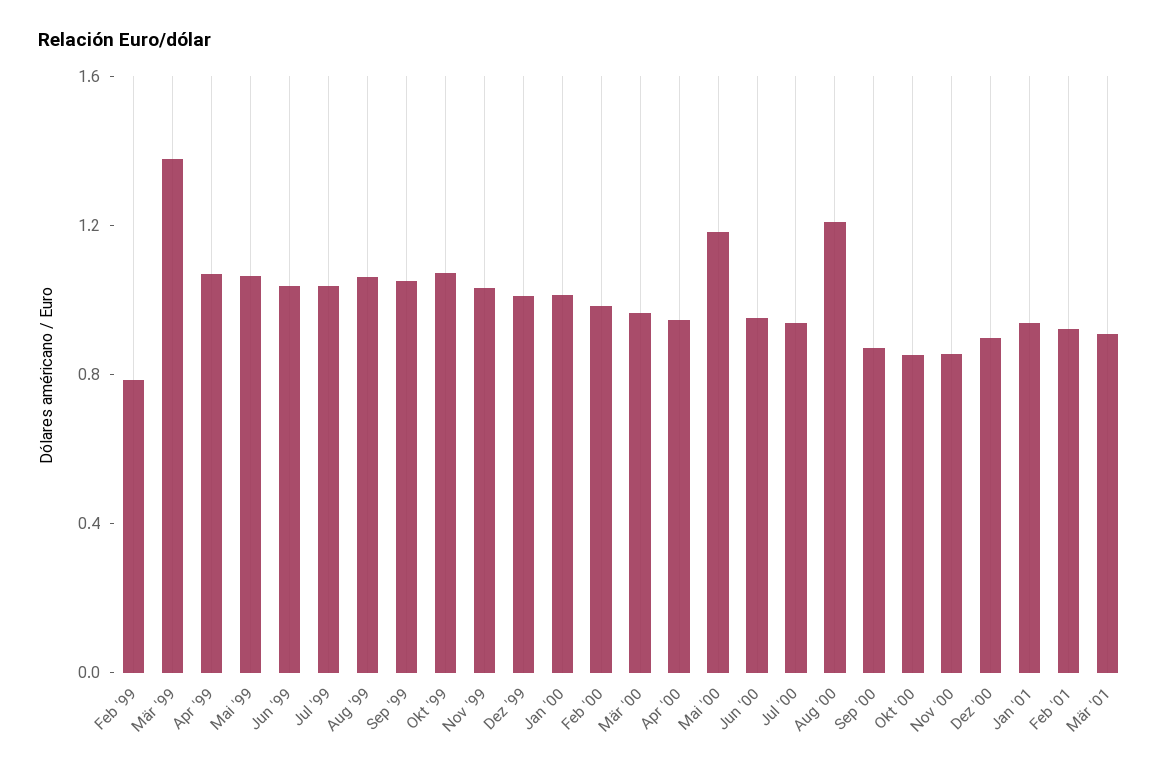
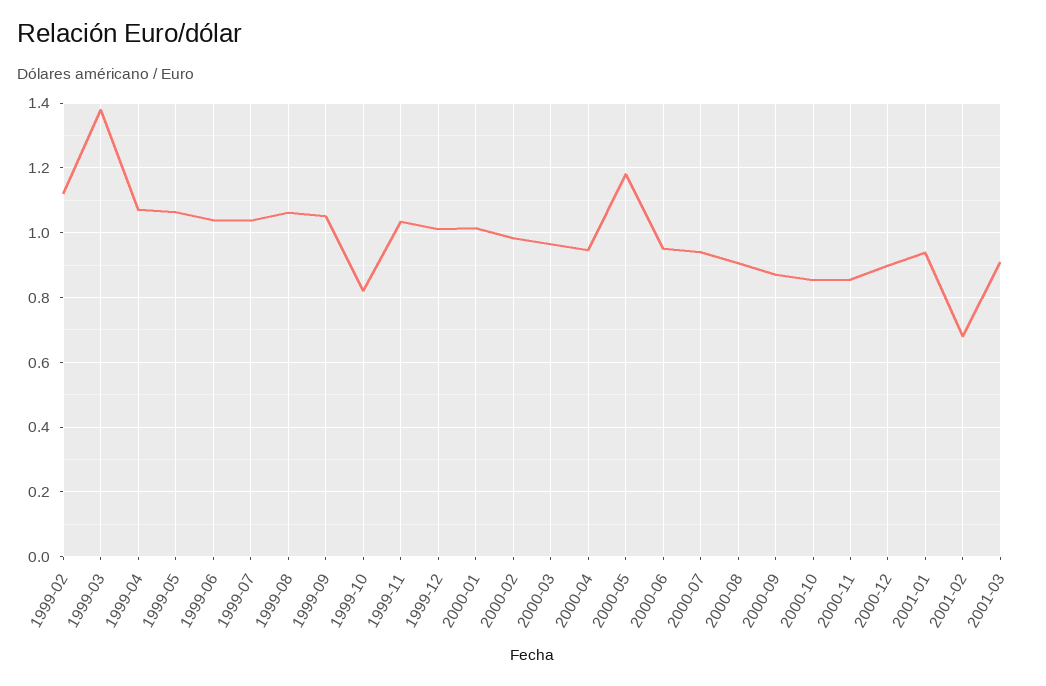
  {
-   "Feb '99": 0.8,
+   "Feb '99": 1.12,
    "Mär '99": 1.38,
    "Apr '99": 1.08,
    "Mai '99": 1.06,
    "Jun '99": 1.04,
    "Jul '99": 1.04,
    "Aug '99": 1.06,
    "Sep '99": 1.06,
-   "Okt '99": 1.1,
+   "Okt '99": 0.82,
    "Nov '99": 1.04,
    "Dez '99": 1.02,
    "Jan '00": 1.02,
    "Feb '00": 0.98,
    "Mär '00": 0.96,
    "Apr '00": 0.94,
    "Mai '00": 1.18,
    "Jun '00": 0.96,
    "Jul '00": 0.94,
-   "Aug '00": 1.2,
+   "Aug '00": 0.9,
    "Sep '00": 0.88,
    "Okt '00": 0.86,
    "Nov '00": 0.86,
    "Dez '00": 0.9,
    "Jan '01": 0.94,
-   "Feb '01": 0.9,
+   "Feb '01": 0.68,
    "Mär '01": 0.9
  }

